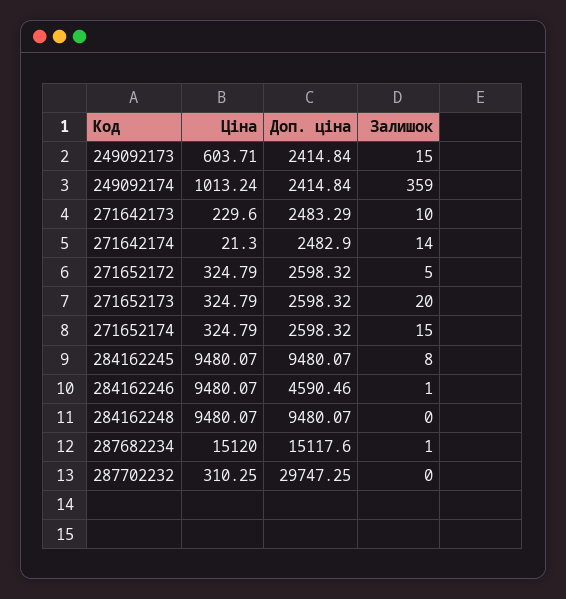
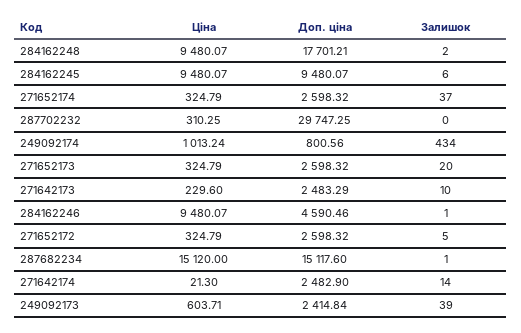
  {
    "Ціна": {
      "249092173": 603.71,
      "249092174": 1013.24,
      "271642173": 229.6,
      "271642174": 21.3,
      "271652172": 324.79,
      "271652173": 324.79,
      "271652174": 324.79,
      "284162245": 9480.07,
      "284162246": 9480.07,
      "284162248": 9480.07,
      "287682234": 15120,
      "287702232": 310.25
    },
    "Доп. ціна": {
      "249092173": 2414.84,
-     "249092174": 2414.84,
+     "249092174": 800.56,
      "271642173": 2483.29,
      "271642174": 2482.9,
      "271652172": 2598.32,
      "271652173": 2598.32,
      "271652174": 2598.32,
      "284162245": 9480.07,
      "284162246": 4590.46,
-     "284162248": 9480.07,
+     "284162248": 17701.21,
      "287682234": 15117.6,
      "287702232": 29747.25
    },
    "Залишок": {
-     "249092173": 15,
+     "249092173": 39,
-     "249092174": 359,
+     "249092174": 434,
      "271642173": 10,
      "271642174": 14,
      "271652172": 5,
      "271652173": 20,
-     "271652174": 15,
+     "271652174": 37,
-     "284162245": 8,
+     "284162245": 6,
      "284162246": 1,
-     "284162248": 0,
+     "284162248": 2,
      "287682234": 1,
      "287702232": 0
    }
  }

